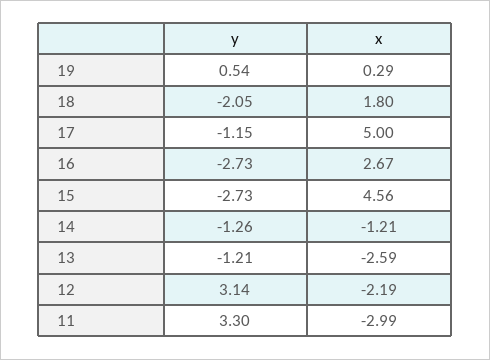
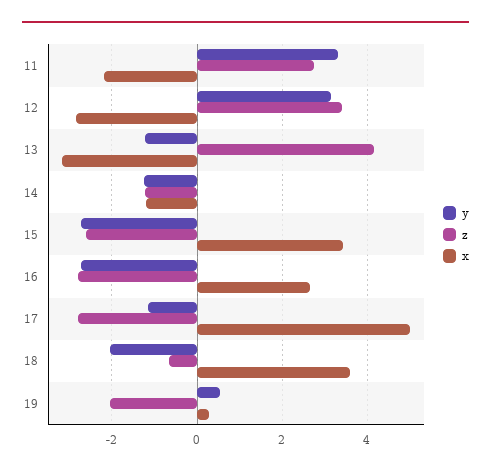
  {
    "y": {
      "19": 0.54,
      "18": -2.05,
      "17": -1.15,
      "16": -2.73,
      "15": -2.73,
      "14": -1.26,
      "13": -1.21,
      "12": 3.14,
      "11": 3.3
    },
    "x": {
      "19": 0.29,
-     "18": 1.8,
+     "18": 3.6,
      "17": 5,
      "16": 2.67,
-     "15": 4.56,
+     "15": 3.4,
      "14": -1.21,
-     "13": -2.59,
+     "13": -3.2,
-     "12": -2.19,
+     "12": -2.8,
-     "11": -2.99
+     "11": -2.2
-   }
+   },
+   "z": {
+     "11": 2.8,
+     "12": 3.4,
+     "13": 4.2,
+     "14": -1.2,
+     "15": -2.6,
+     "16": -2.8,
+     "17": -2.8,
+     "18": -0.6,
+     "19": -2
+   }
  }

